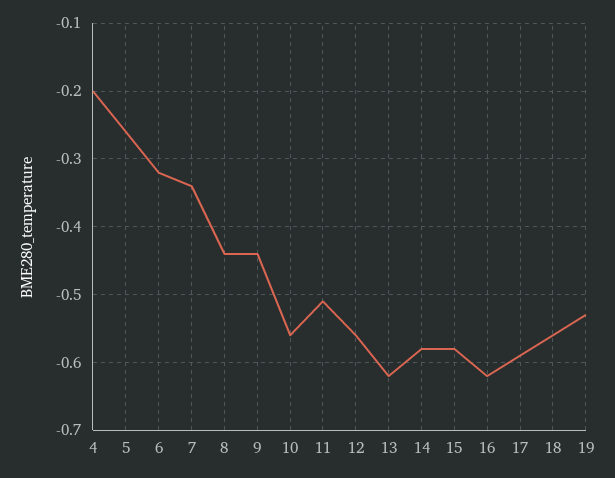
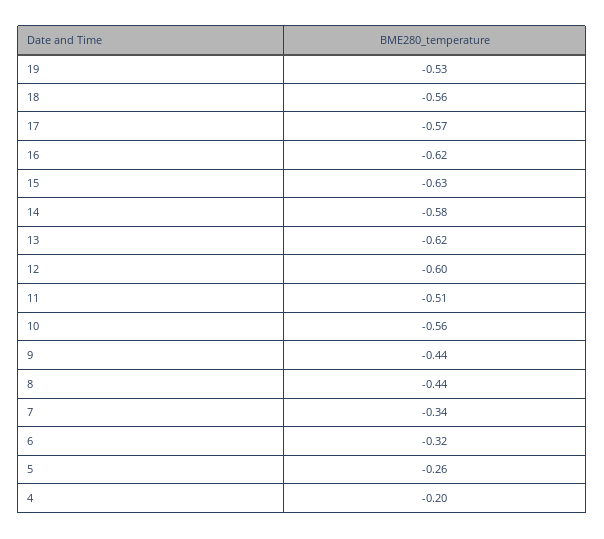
  {
    "4": -0.2,
    "5": -0.26,
    "6": -0.32,
    "7": -0.34,
    "8": -0.44,
    "9": -0.44,
    "10": -0.56,
    "11": -0.51,
-   "12": -0.56,
+   "12": -0.6,
    "13": -0.62,
    "14": -0.58,
-   "15": -0.58,
+   "15": -0.63,
    "16": -0.62,
-   "17": -0.59,
+   "17": -0.57,
    "18": -0.56,
    "19": -0.53
  }

